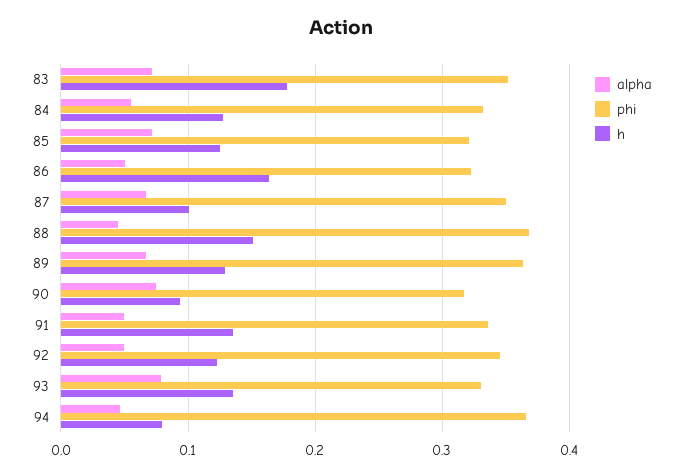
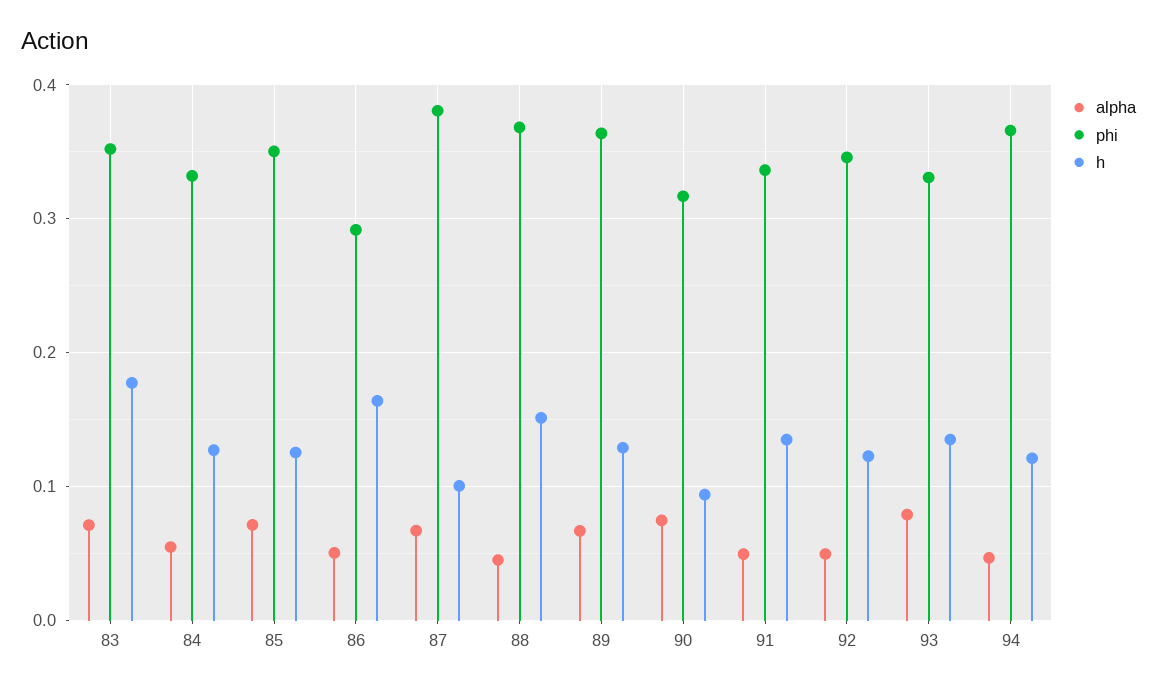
  {
    "alpha": {
      "83": 0.07,
      "84": 0.05,
      "85": 0.07,
      "86": 0.05,
      "87": 0.07,
      "88": 0.05,
      "89": 0.07,
      "90": 0.07,
      "91": 0.05,
      "92": 0.05,
      "93": 0.08,
      "94": 0.05
    },
    "phi": {
      "83": 0.35,
      "84": 0.33,
-     "85": 0.32,
+     "85": 0.35,
-     "86": 0.32,
+     "86": 0.29,
-     "87": 0.35,
+     "87": 0.38,
      "88": 0.37,
      "89": 0.36,
      "90": 0.32,
      "91": 0.34,
      "92": 0.35,
      "93": 0.33,
      "94": 0.37
    },
    "h": {
      "83": 0.18,
      "84": 0.13,
      "85": 0.13,
      "86": 0.16,
      "87": 0.1,
      "88": 0.15,
      "89": 0.13,
      "90": 0.09,
      "91": 0.14,
      "92": 0.12,
      "93": 0.14,
-     "94": 0.08
+     "94": 0.12
    }
  }

